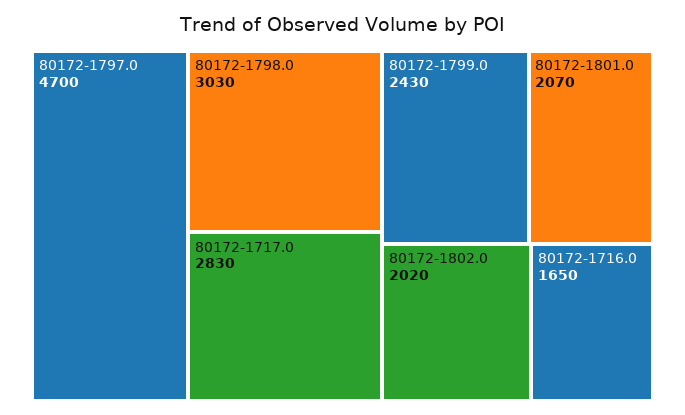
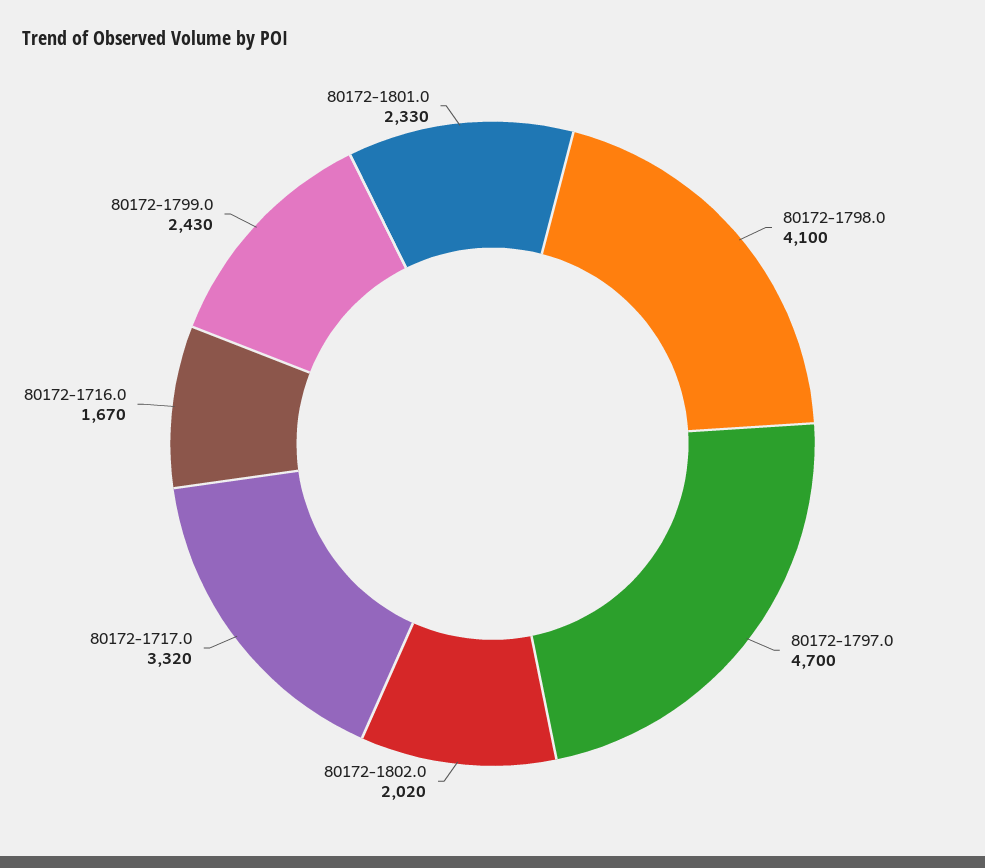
  {
    "80172-1797.0": 4700,
-   "80172-1798.0": 3030,
+   "80172-1798.0": 4100,
-   "80172-1717.0": 2830,
+   "80172-1717.0": 3320,
    "80172-1799.0": 2430,
-   "80172-1801.0": 2070,
+   "80172-1801.0": 2330,
    "80172-1802.0": 2020,
-   "80172-1716.0": 1650
+   "80172-1716.0": 1670
  }

